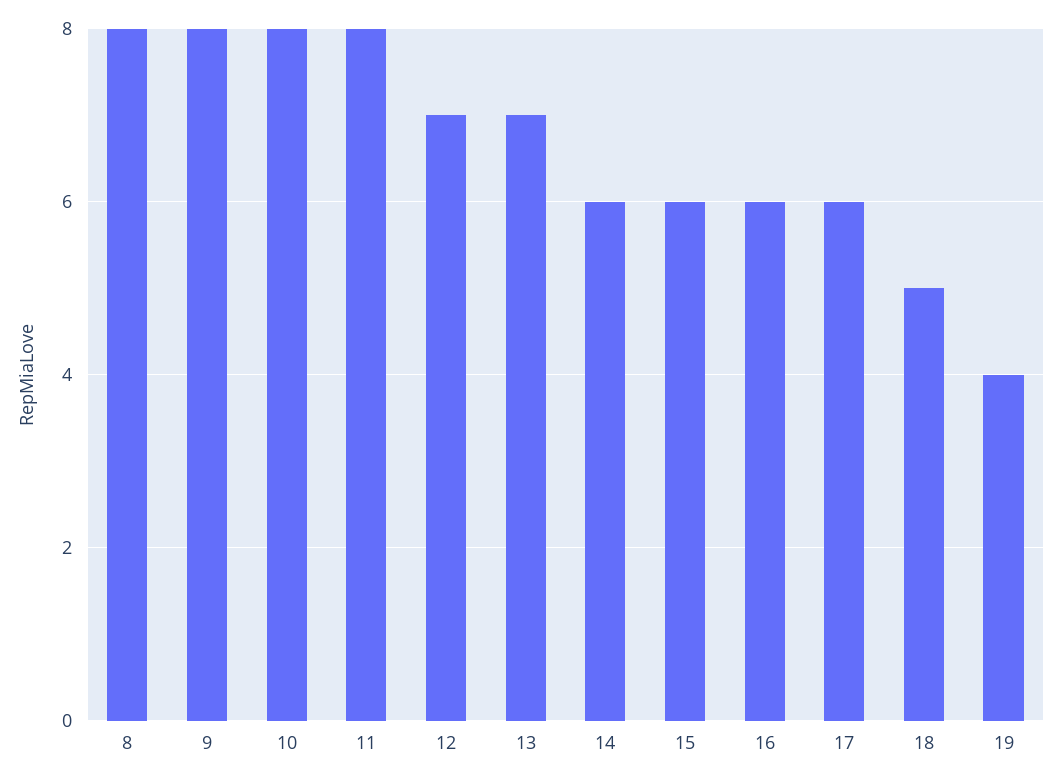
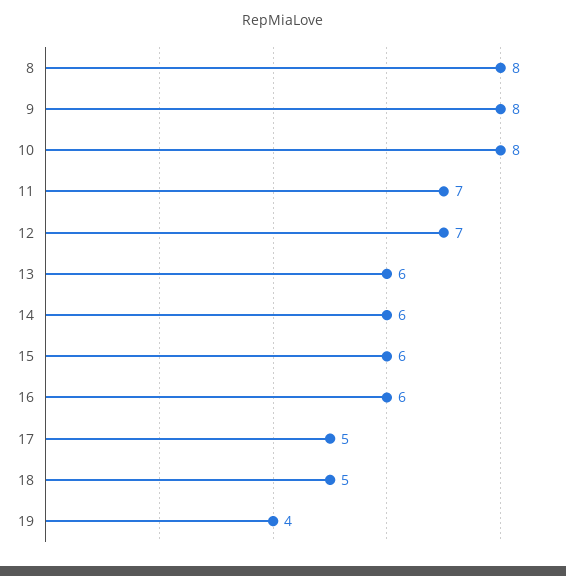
  {
    "8": 8,
    "9": 8,
    "10": 8,
-   "11": 8,
+   "11": 7,
    "12": 7,
-   "13": 7,
+   "13": 6,
    "14": 6,
    "15": 6,
    "16": 6,
-   "17": 6,
+   "17": 5,
    "18": 5,
    "19": 4
  }

